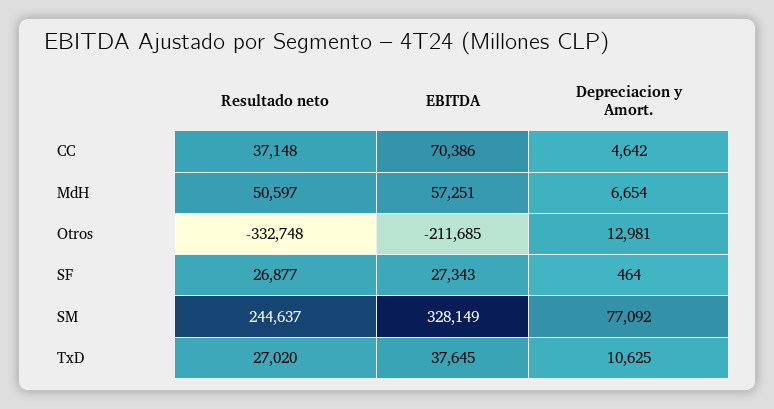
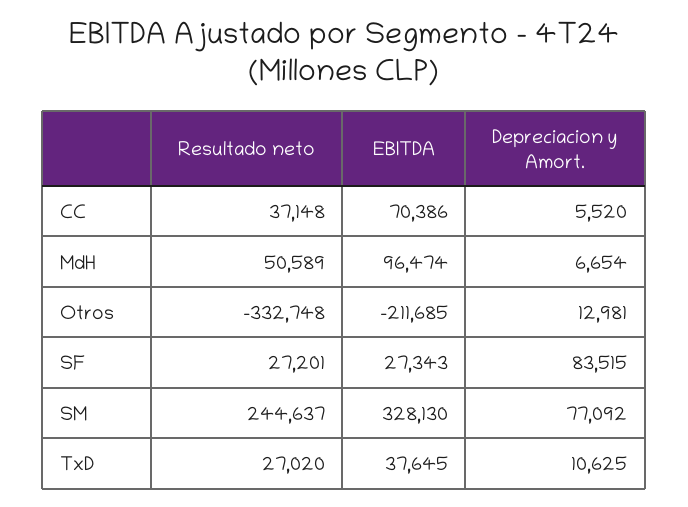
  {
    "Resultado neto": {
      "CC": 37148,
-     "MdH": 50597,
+     "MdH": 50589,
      "Otros": -332748,
-     "SF": 26877,
+     "SF": 27201,
      "SM": 244637,
      "TxD": 27020
    },
    "EBITDA": {
      "CC": 70386,
-     "MdH": 57251,
+     "MdH": 96474,
      "Otros": -211685,
      "SF": 27343,
-     "SM": 328149,
+     "SM": 328130,
      "TxD": 37645
    },
    "Depreciacion y Amort.": {
-     "CC": 4642,
+     "CC": 5520,
      "MdH": 6654,
      "Otros": 12981,
-     "SF": 464,
+     "SF": 83515,
      "SM": 77092,
      "TxD": 10625
    }
  }

